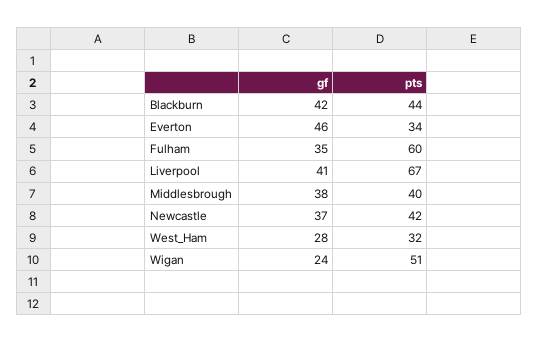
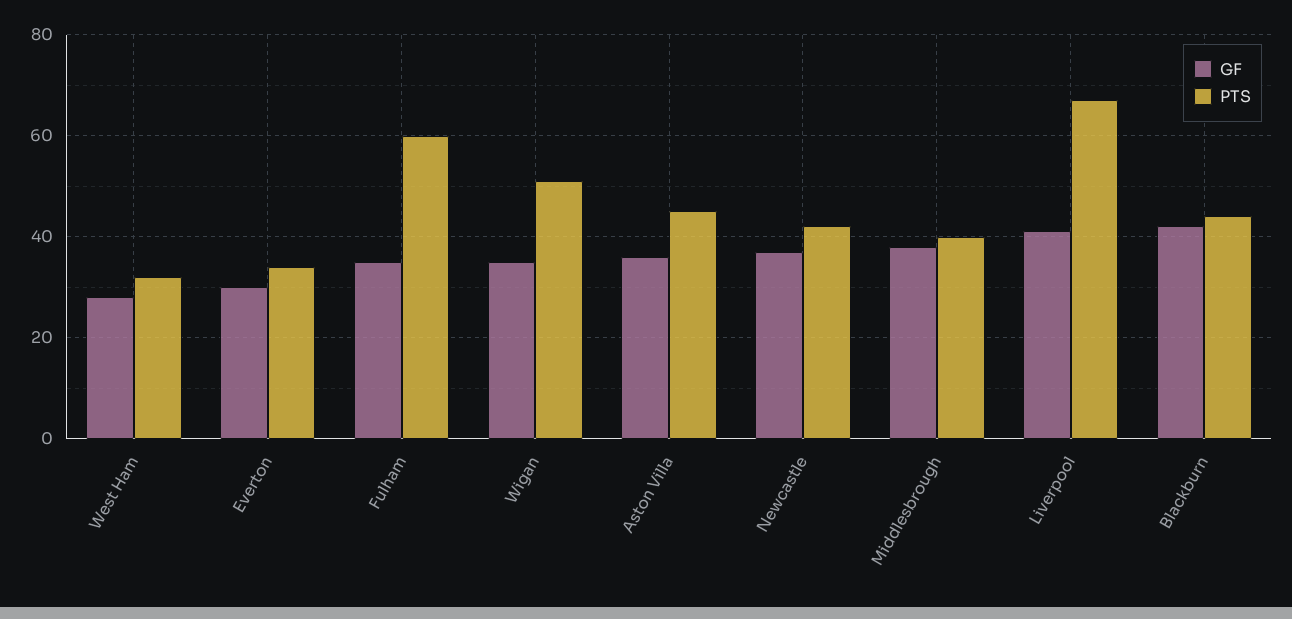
  {
    "gf": {
      "Blackburn": 42,
-     "Everton": 46,
+     "Everton": 30,
      "Fulham": 35,
      "Liverpool": 41,
      "Middlesbrough": 38,
      "Newcastle": 37,
      "West_Ham": 28,
-     "Wigan": 24
+     "Wigan": 35,
+     "Aston Villa": 35
    },
    "pts": {
      "Blackburn": 44,
      "Everton": 34,
      "Fulham": 60,
      "Liverpool": 67,
      "Middlesbrough": 40,
      "Newcastle": 42,
      "West_Ham": 32,
-     "Wigan": 51
+     "Wigan": 51,
+     "Aston Villa": 45
    }
  }

